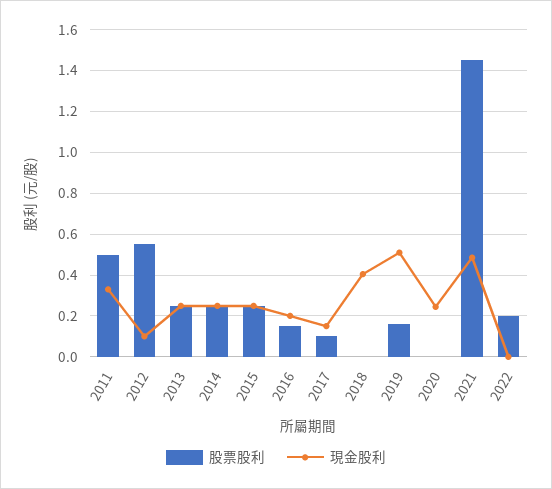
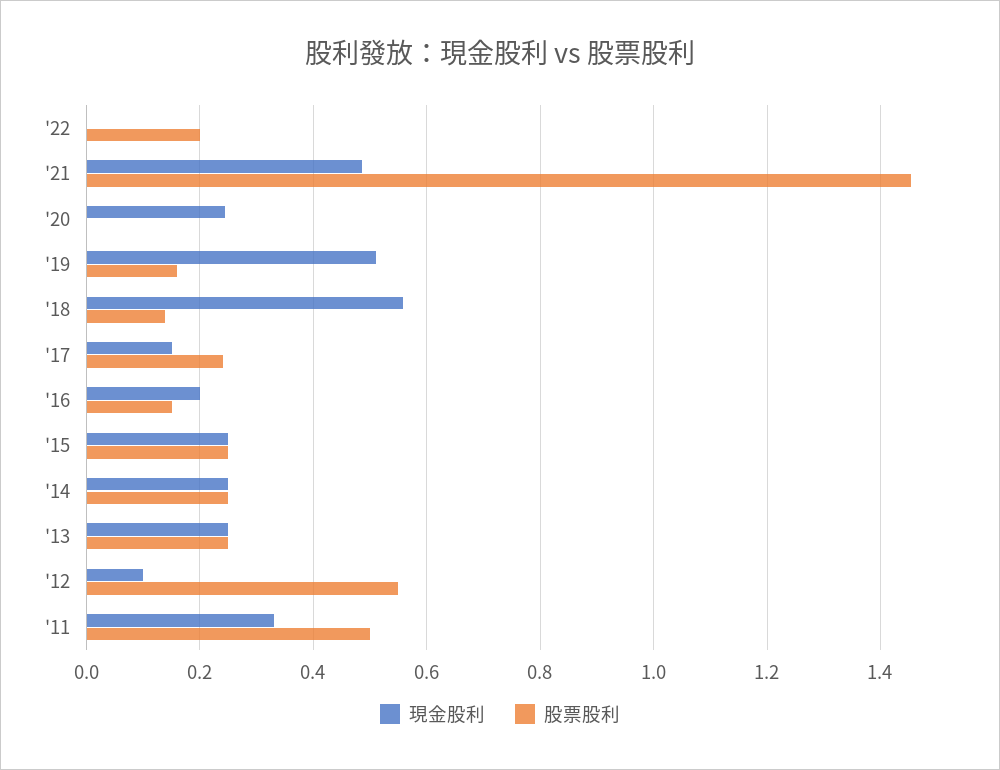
  {
    "股票股利": {
      "2011": 0.5,
      "2012": 0.56,
      "2013": 0.26,
      "2014": 0.26,
      "2015": 0.26,
      "2016": 0.16,
-     "2017": 0.1,
+     "2017": 0.24,
-     "2018": 0,
+     "2018": 0.14,
      "2019": 0.16,
      "2020": 0,
      "2021": 1.46,
      "2022": 0.2
    },
    "現金股利": {
      "2011": 0.34,
      "2012": 0.1,
      "2013": 0.26,
      "2014": 0.26,
      "2015": 0.26,
      "2016": 0.2,
      "2017": 0.16,
-     "2018": 0.4,
+     "2018": 0.56,
      "2019": 0.52,
      "2020": 0.24,
      "2021": 0.48,
      "2022": 0
    }
  }

